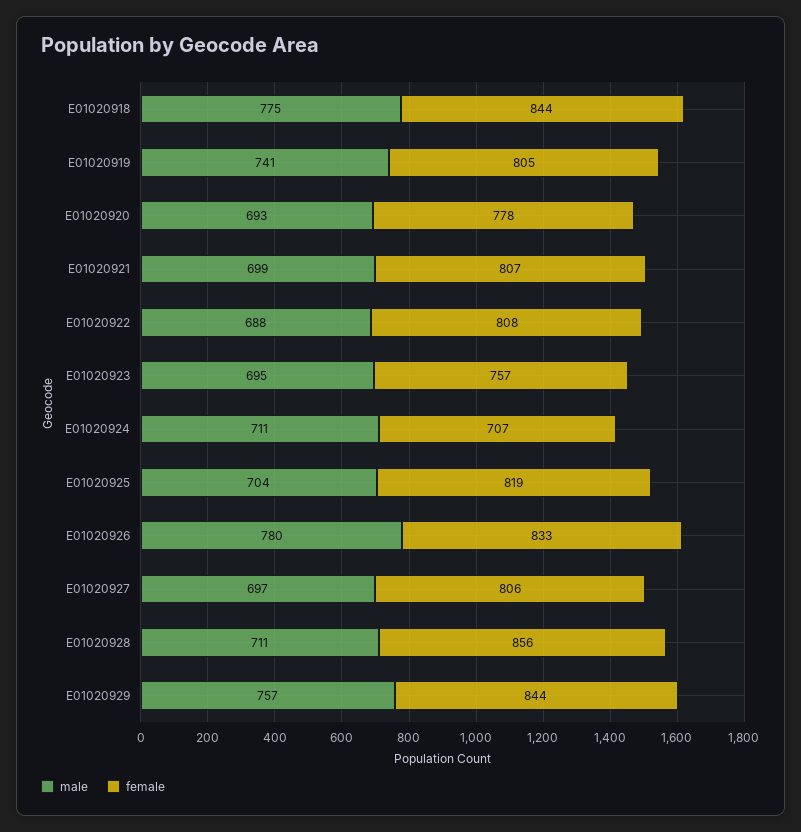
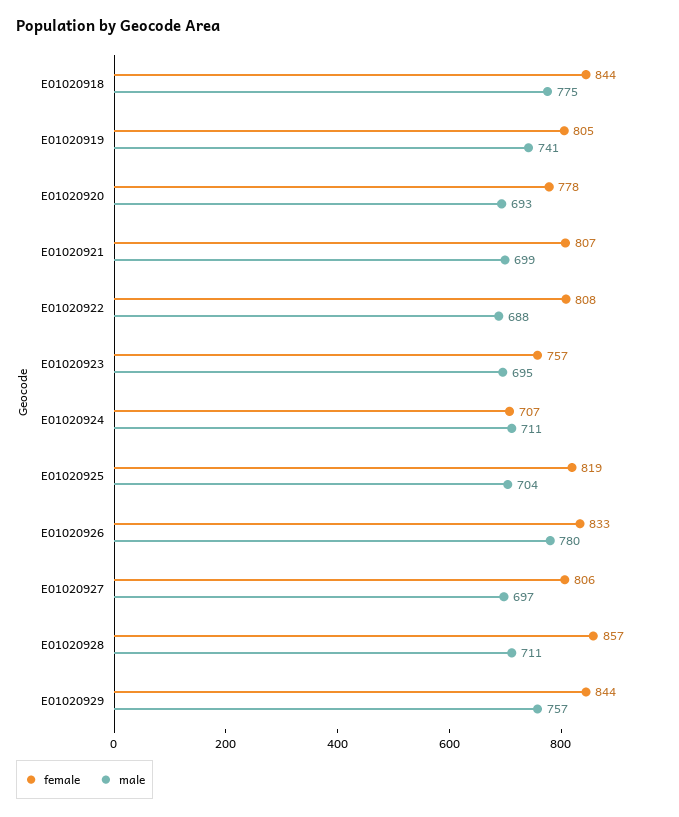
  {
    "male": {
      "E01020918": 775,
      "E01020919": 741,
      "E01020920": 693,
      "E01020921": 699,
      "E01020922": 688,
      "E01020923": 695,
      "E01020924": 711,
      "E01020925": 704,
      "E01020926": 780,
      "E01020927": 697,
      "E01020928": 711,
      "E01020929": 757
    },
    "female": {
      "E01020918": 844,
      "E01020919": 805,
      "E01020920": 778,
      "E01020921": 807,
      "E01020922": 808,
      "E01020923": 757,
      "E01020924": 707,
      "E01020925": 819,
      "E01020926": 833,
      "E01020927": 806,
-     "E01020928": 856,
+     "E01020928": 857,
      "E01020929": 844
    }
  }

